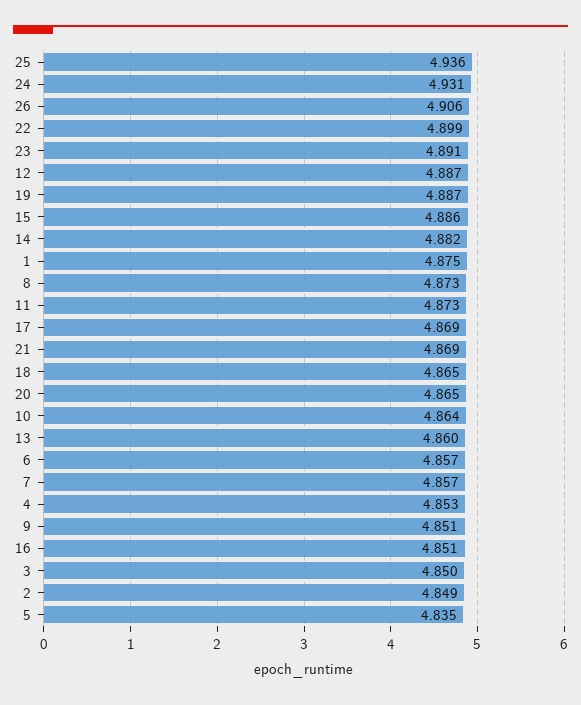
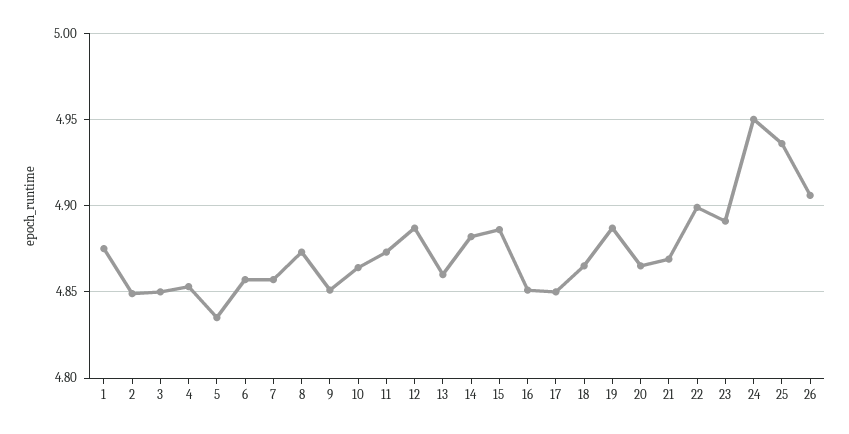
  {
    "25": 4.936,
-   "24": 4.931,
+   "24": 4.95,
    "26": 4.906,
    "22": 4.899,
    "23": 4.891,
    "12": 4.887,
    "19": 4.887,
    "15": 4.886,
    "14": 4.882,
    "1": 4.875,
    "8": 4.873,
    "11": 4.873,
-   "17": 4.869,
+   "17": 4.85,
    "21": 4.869,
    "18": 4.865,
    "20": 4.865,
    "10": 4.864,
    "13": 4.86,
    "6": 4.857,
    "7": 4.857,
    "4": 4.853,
    "9": 4.851,
    "16": 4.851,
    "3": 4.85,
    "2": 4.849,
    "5": 4.835
  }

